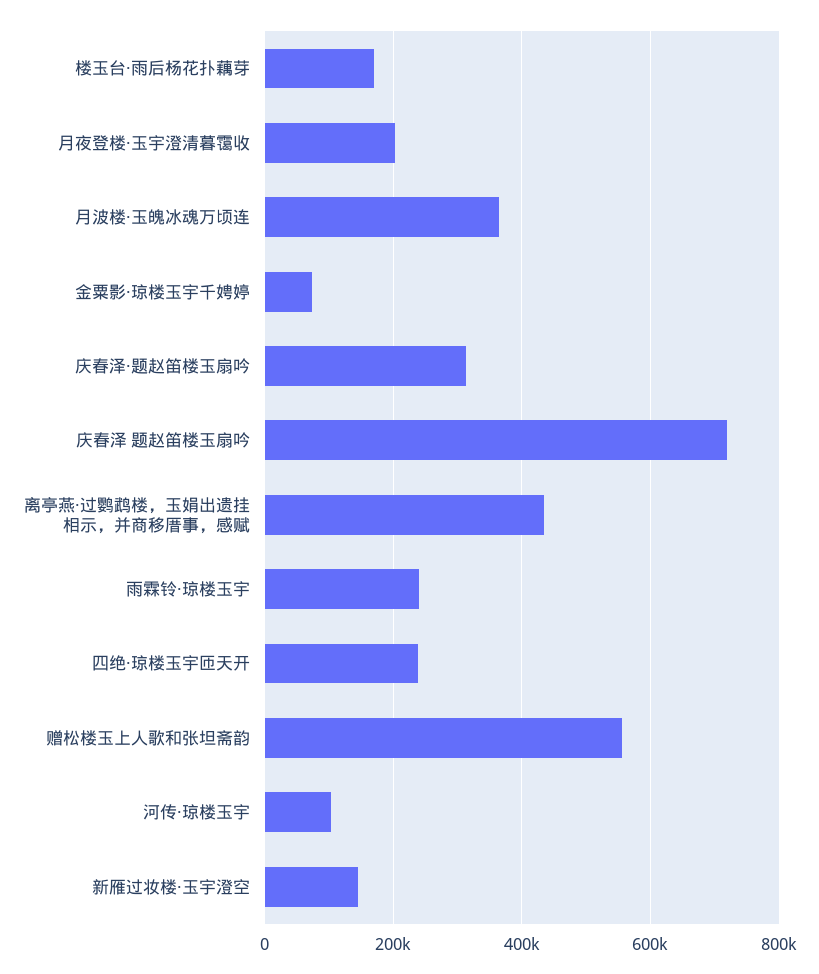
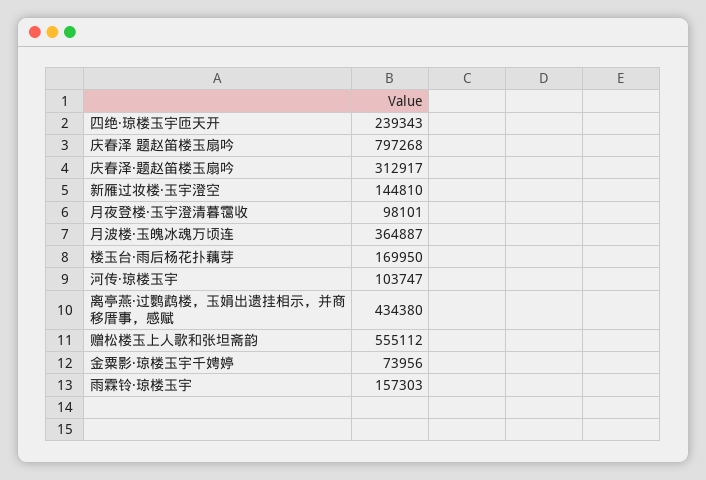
  {
    "楼玉台·雨后杨花扑藕芽": 169950,
-   "月夜登楼·玉宇澄清暮霭收": 200000,
+   "月夜登楼·玉宇澄清暮霭收": 98101,
    "月波楼·玉魄冰魂万顷连": 364887,
    "金粟影·琼楼玉宇千娉婷": 73956,
    "庆春泽·题赵笛楼玉扇吟": 312917,
-   "庆春泽 题赵笛楼玉扇吟": 720000,
+   "庆春泽 题赵笛楼玉扇吟": 797268,
    "离亭燕·过鹦鹉楼，玉娟出遗挂相示，并商移厝事，感赋": 434380,
-   "雨霖铃·琼楼玉宇": 240000,
+   "雨霖铃·琼楼玉宇": 157303,
    "四绝·琼楼玉宇匝天开": 239343,
    "赠松楼玉上人歌和张坦斋韵": 555112,
    "河传·琼楼玉宇": 103747,
    "新雁过妆楼·玉宇澄空": 144810
  }

